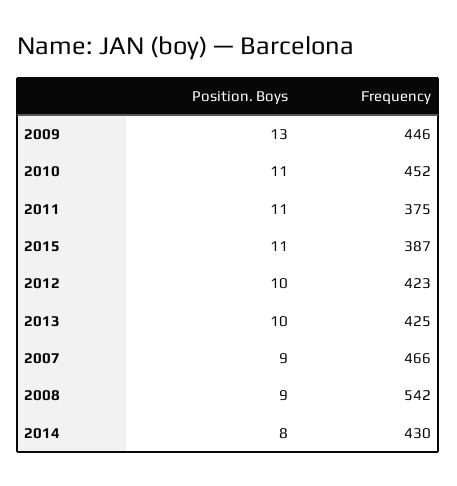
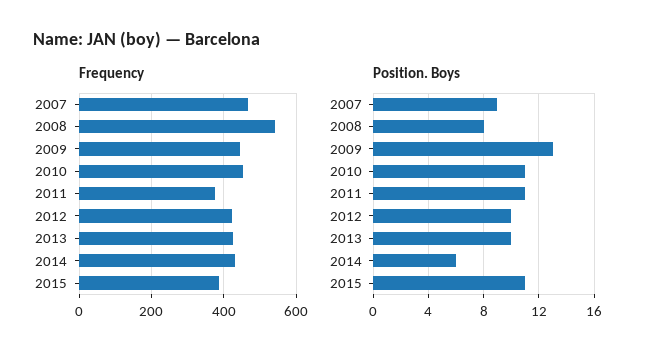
  {
    "Position. Boys": {
      "2009": 13,
      "2010": 11,
      "2011": 11,
      "2015": 11,
      "2012": 10,
      "2013": 10,
      "2007": 9,
-     "2008": 9,
+     "2008": 8,
-     "2014": 8
+     "2014": 6
    },
    "Frequency": {
      "2009": 446,
      "2010": 452,
      "2011": 375,
      "2015": 387,
      "2012": 423,
      "2013": 425,
      "2007": 466,
      "2008": 542,
      "2014": 430
    }
  }

